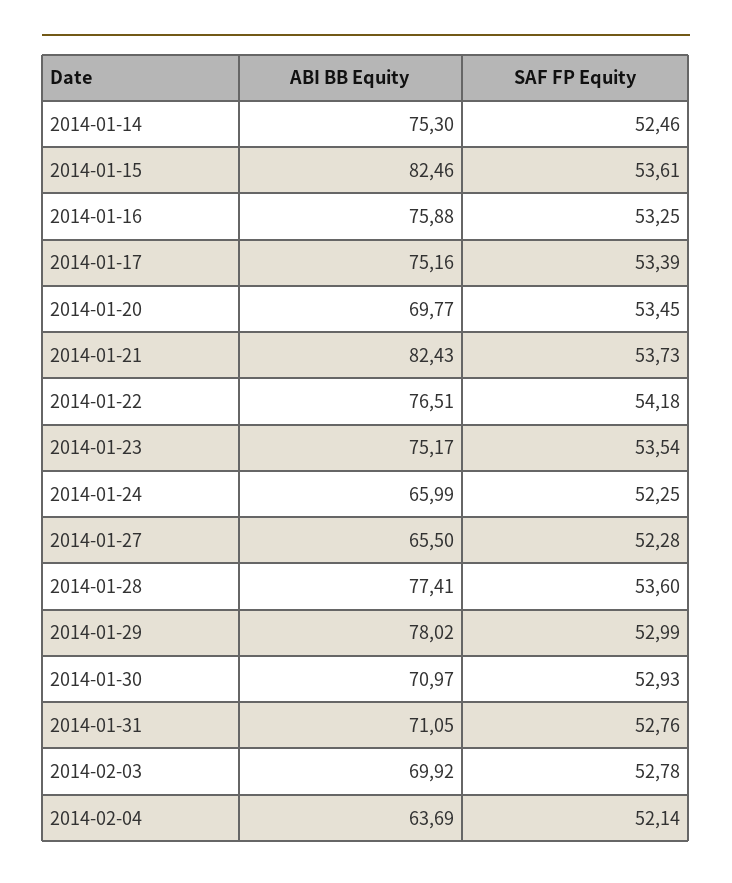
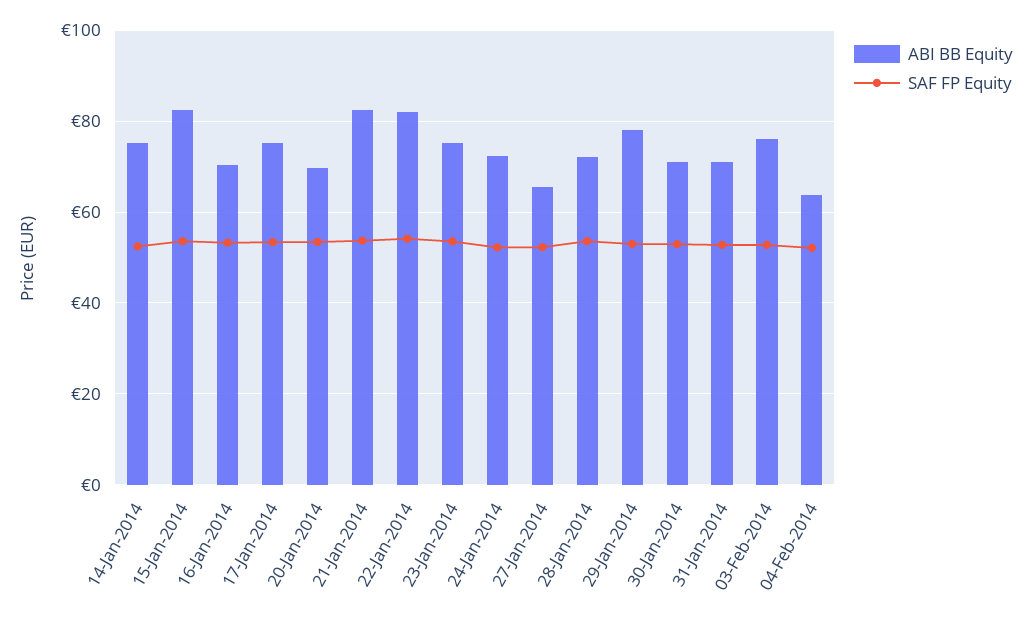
  {
    "ABI BB Equity": {
      "2014-01-14": 75.3,
      "2014-01-15": 82.46,
-     "2014-01-16": 75.88,
+     "2014-01-16": 70,
      "2014-01-17": 75.16,
      "2014-01-20": 69.77,
      "2014-01-21": 82.43,
-     "2014-01-22": 76.51,
+     "2014-01-22": 82,
      "2014-01-23": 75.17,
-     "2014-01-24": 65.99,
+     "2014-01-24": 72,
      "2014-01-27": 65.5,
-     "2014-01-28": 77.41,
+     "2014-01-28": 72,
      "2014-01-29": 78.02,
      "2014-01-30": 70.97,
      "2014-01-31": 71.05,
-     "2014-02-03": 69.92,
+     "2014-02-03": 76,
      "2014-02-04": 63.69
    },
    "SAF FP Equity": {
      "2014-01-14": 52.46,
      "2014-01-15": 53.61,
      "2014-01-16": 53.25,
      "2014-01-17": 53.39,
      "2014-01-20": 53.45,
      "2014-01-21": 53.73,
      "2014-01-22": 54.18,
      "2014-01-23": 53.54,
      "2014-01-24": 52.25,
      "2014-01-27": 52.28,
      "2014-01-28": 53.6,
      "2014-01-29": 52.99,
      "2014-01-30": 52.93,
      "2014-01-31": 52.76,
      "2014-02-03": 52.78,
      "2014-02-04": 52.14
    }
  }

